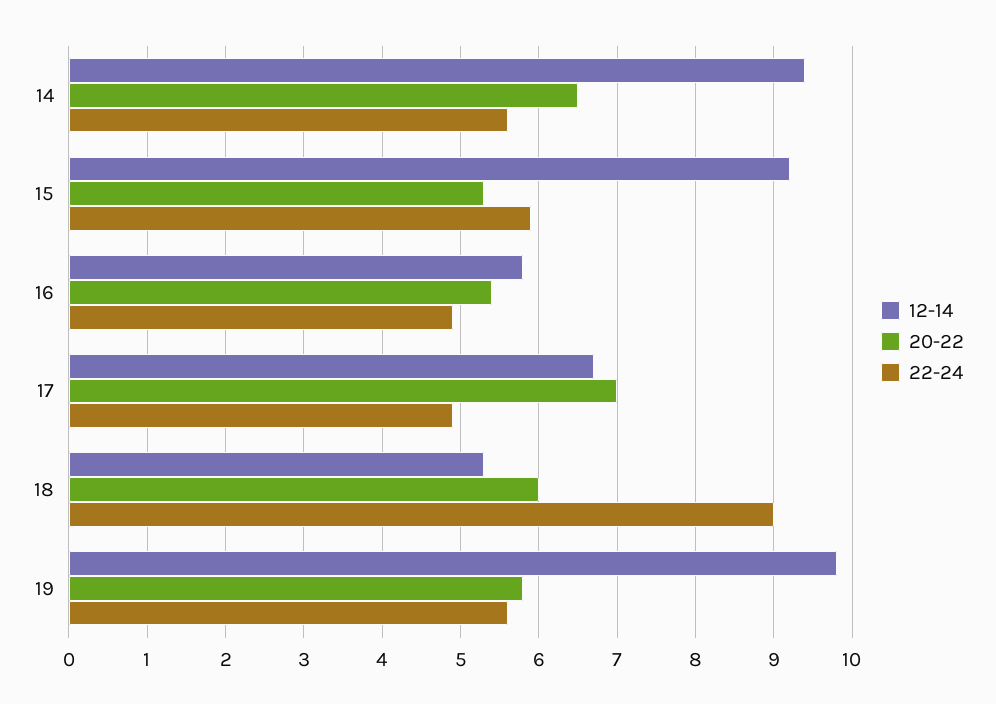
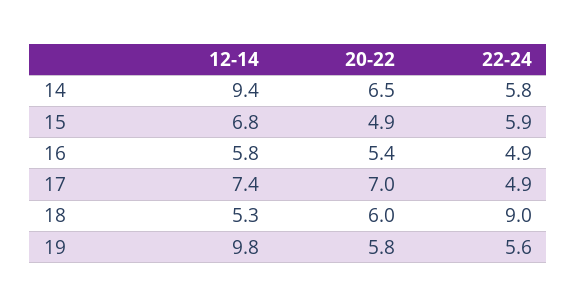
  {
    "12-14": {
      "14": 9.4,
-     "15": 9.2,
+     "15": 6.8,
      "16": 5.8,
-     "17": 6.7,
+     "17": 7.4,
      "18": 5.3,
      "19": 9.8
    },
    "20-22": {
      "14": 6.5,
-     "15": 5.3,
+     "15": 4.9,
      "16": 5.4,
      "17": 7,
      "18": 6,
      "19": 5.8
    },
    "22-24": {
-     "14": 5.6,
+     "14": 5.8,
      "15": 5.9,
      "16": 4.9,
      "17": 4.9,
      "18": 9,
      "19": 5.6
    }
  }

